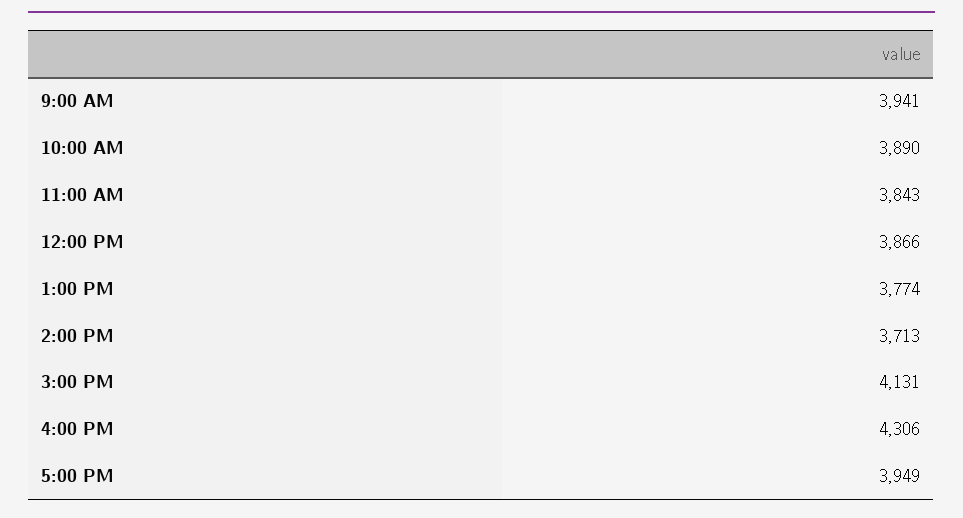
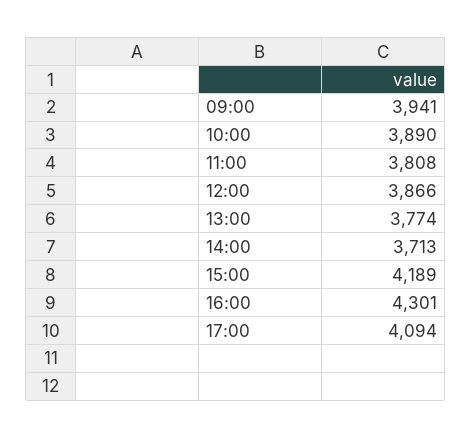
  {
    "9:00 AM": 3941,
    "10:00 AM": 3890,
-   "11:00 AM": 3843,
+   "11:00 AM": 3808,
    "12:00 PM": 3866,
    "1:00 PM": 3774,
    "2:00 PM": 3713,
-   "3:00 PM": 4131,
+   "3:00 PM": 4189,
-   "4:00 PM": 4306,
+   "4:00 PM": 4301,
-   "5:00 PM": 3949
+   "5:00 PM": 4094
  }

